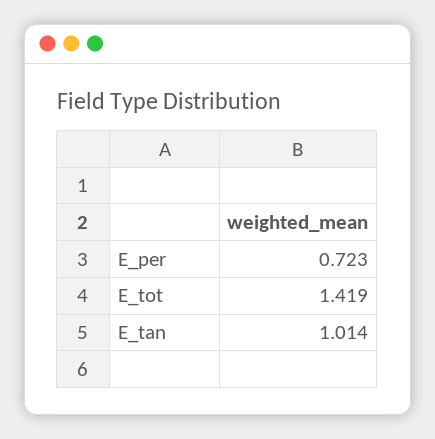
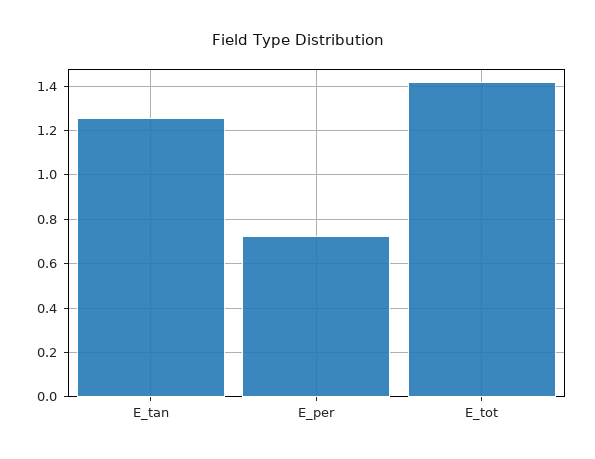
  {
    "E_per": 0.723,
    "E_tot": 1.419,
-   "E_tan": 1.014
+   "E_tan": 1.25
  }

